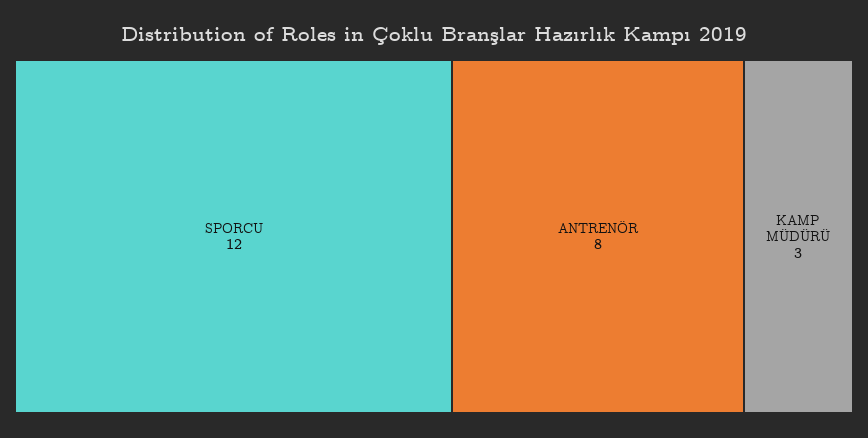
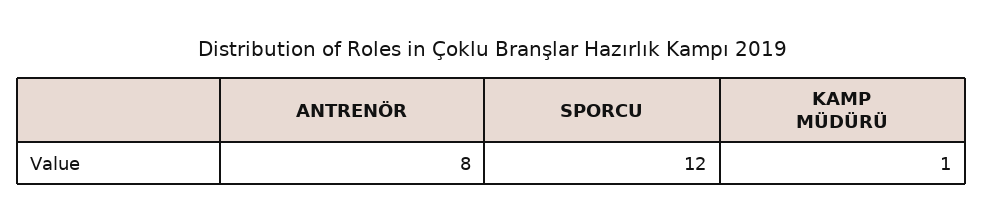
  {
    "SPORCU": 12,
    "ANTRENÖR": 8,
-   "KAMP MÜDÜRÜ": 3
+   "KAMP MÜDÜRÜ": 1
  }

